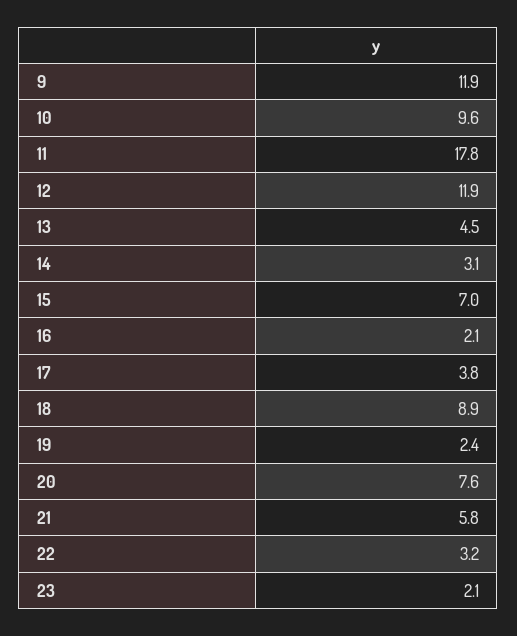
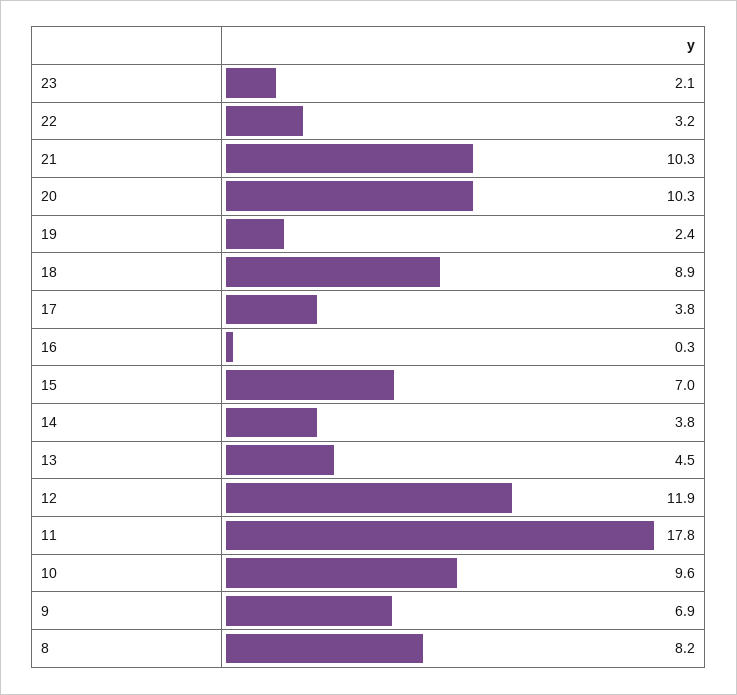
  {
-   "9": 11.9,
+   "9": 6.9,
    "10": 9.6,
    "11": 17.8,
    "12": 11.9,
    "13": 4.5,
-   "14": 3.1,
+   "14": 3.8,
    "15": 7,
-   "16": 2.1,
+   "16": 0.3,
    "17": 3.8,
    "18": 8.9,
    "19": 2.4,
-   "20": 7.6,
+   "20": 10.3,
-   "21": 5.8,
+   "21": 10.3,
    "22": 3.2,
-   "23": 2.1
+   "23": 2.1,
+   "8": 8.2
  }

